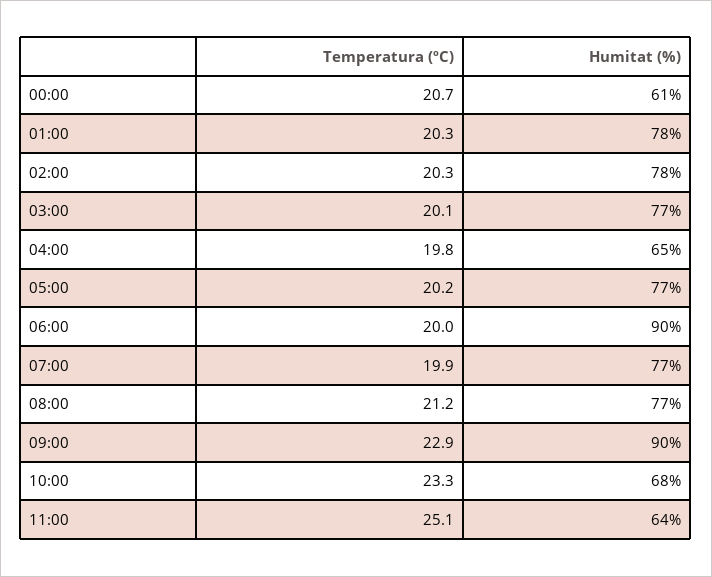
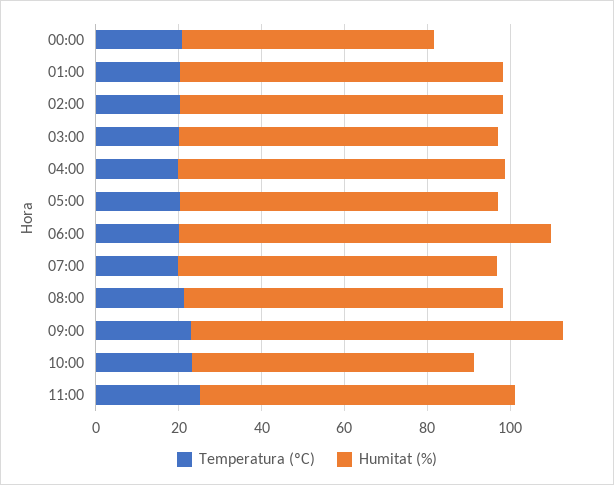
  {
    "Temperatura (ºC)": {
      "00:00": 20.7,
      "01:00": 20.3,
      "02:00": 20.3,
      "03:00": 20.1,
      "04:00": 19.8,
      "05:00": 20.2,
      "06:00": 20,
      "07:00": 19.9,
      "08:00": 21.2,
      "09:00": 22.9,
      "10:00": 23.3,
      "11:00": 25.1
    },
    "Humitat (%)": {
      "00:00": 61,
      "01:00": 78,
      "02:00": 78,
      "03:00": 77,
-     "04:00": 65,
+     "04:00": 80,
      "05:00": 77,
      "06:00": 90,
      "07:00": 77,
      "08:00": 77,
      "09:00": 90,
      "10:00": 68,
-     "11:00": 64
+     "11:00": 75
    }
  }

